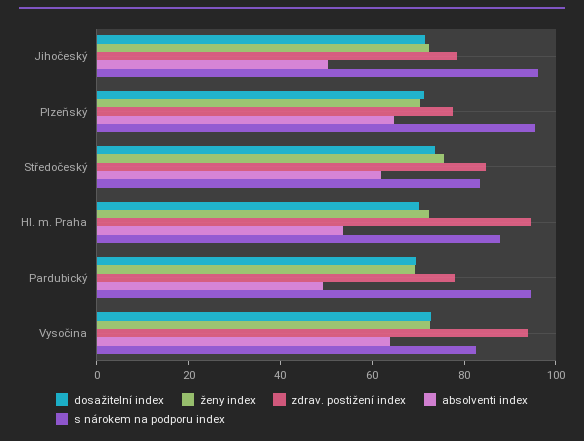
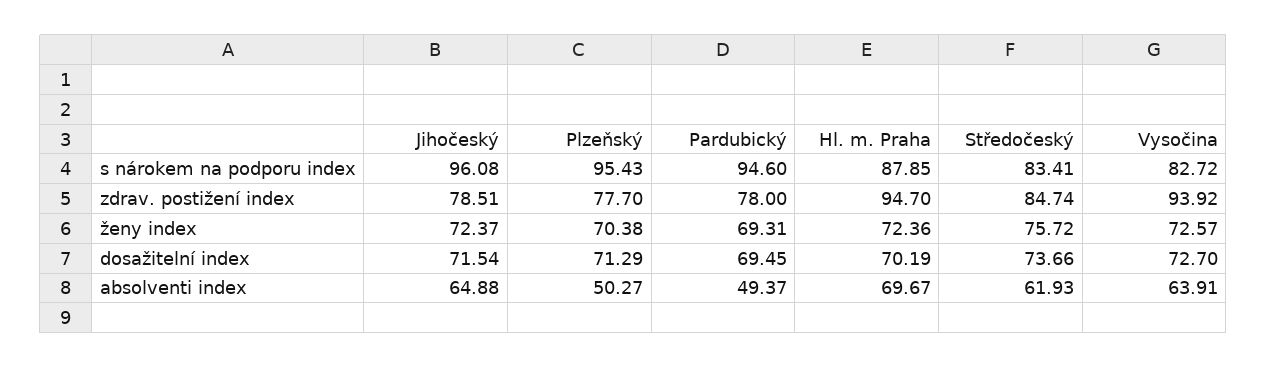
  {
    "dosažitelní index": {
      "Jihočeský": 71.54,
      "Plzeňský": 71.29,
      "Středočeský": 73.66,
      "Hl. m. Praha": 70.19,
      "Pardubický": 69.45,
      "Vysočina": 72.7
    },
    "ženy index": {
      "Jihočeský": 72.37,
      "Plzeňský": 70.38,
      "Středočeský": 75.72,
      "Hl. m. Praha": 72.36,
      "Pardubický": 69.31,
      "Vysočina": 72.57
    },
    "zdrav. postižení index": {
      "Jihočeský": 78.51,
      "Plzeňský": 77.7,
      "Středočeský": 84.74,
      "Hl. m. Praha": 94.7,
      "Pardubický": 78,
      "Vysočina": 93.92
    },
    "absolventi index": {
-     "Jihočeský": 50,
+     "Jihočeský": 64.88,
-     "Plzeňský": 65,
+     "Plzeňský": 50.27,
      "Středočeský": 61.93,
-     "Hl. m. Praha": 55,
+     "Hl. m. Praha": 69.67,
      "Pardubický": 49.37,
      "Vysočina": 63.91
    },
    "s nárokem na podporu index": {
      "Jihočeský": 96.08,
      "Plzeňský": 95.43,
      "Středočeský": 83.41,
      "Hl. m. Praha": 87.85,
      "Pardubický": 94.6,
      "Vysočina": 82.72
    }
  }

